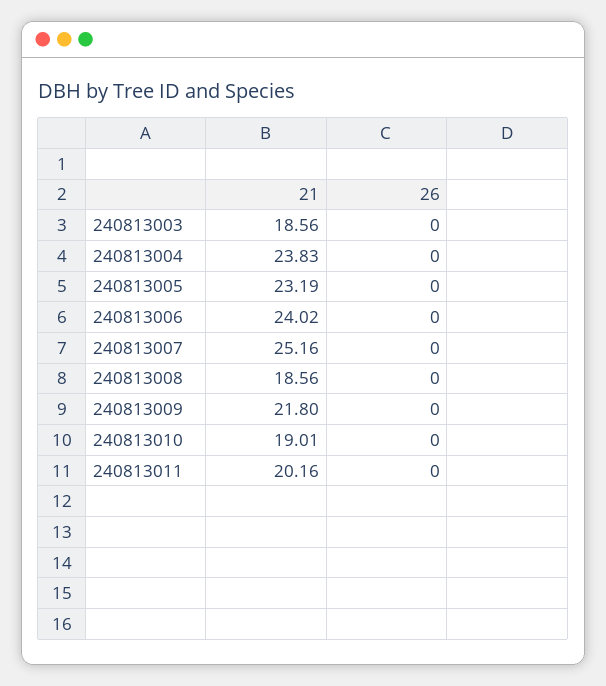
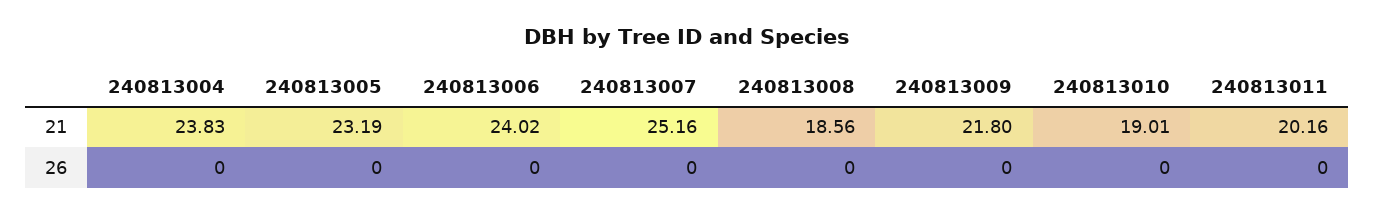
  {
    "21": {
-     "240813003": 18.56,
      "240813004": 23.83,
      "240813005": 23.19,
      "240813006": 24.02,
      "240813007": 25.16,
      "240813008": 18.56,
      "240813009": 21.8,
      "240813010": 19.01,
      "240813011": 20.16
    },
    "26": {
-     "240813003": 0,
      "240813004": 0,
      "240813005": 0,
      "240813006": 0,
      "240813007": 0,
      "240813008": 0,
      "240813009": 0,
      "240813010": 0,
      "240813011": 0
    }
  }

